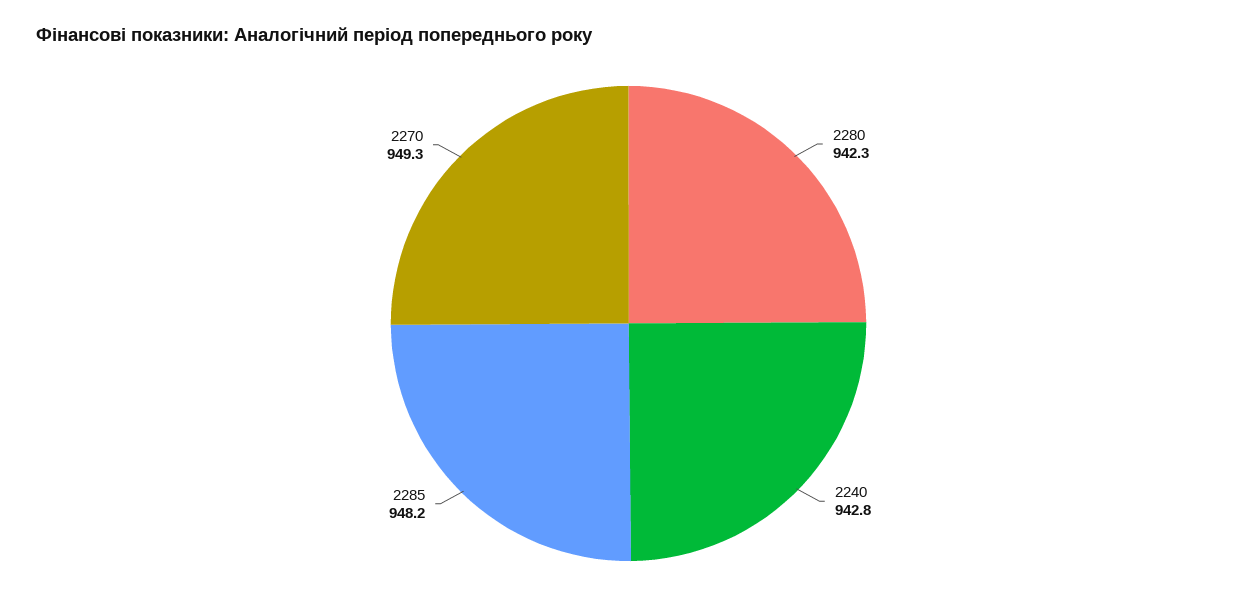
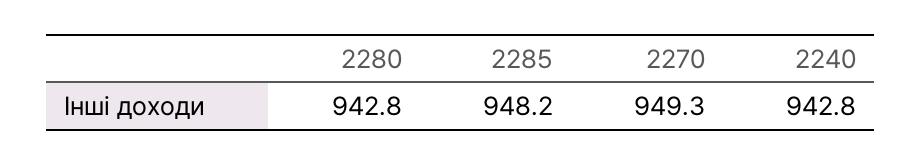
  {
-   "2280": 942.3,
+   "2280": 942.8,
    "2240": 942.8,
    "2285": 948.2,
    "2270": 949.3
  }

